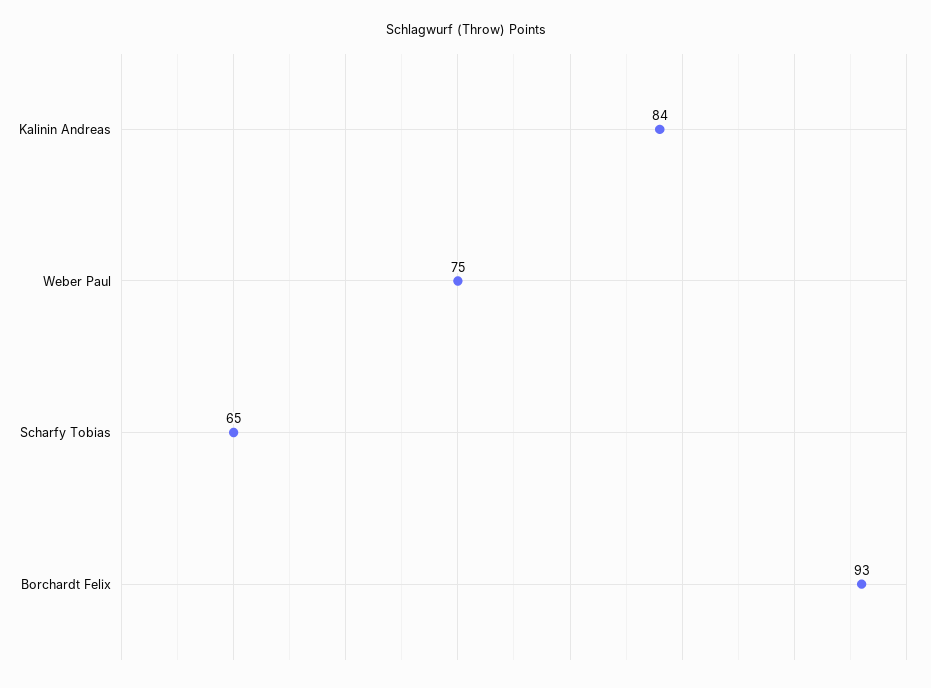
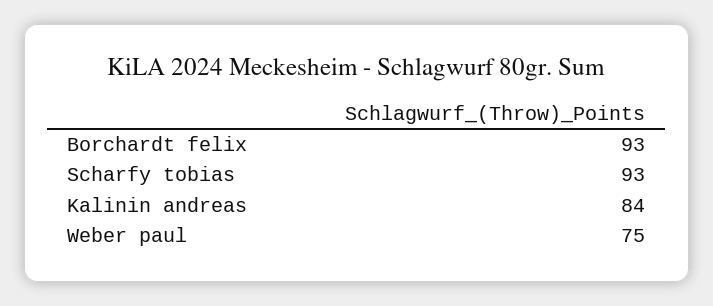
  {
    "Kalinin Andreas": 84,
    "Weber Paul": 75,
-   "Scharfy Tobias": 65,
+   "Scharfy Tobias": 93,
    "Borchardt Felix": 93
  }

